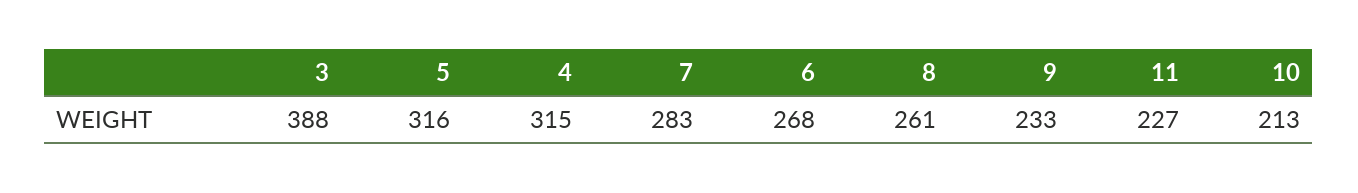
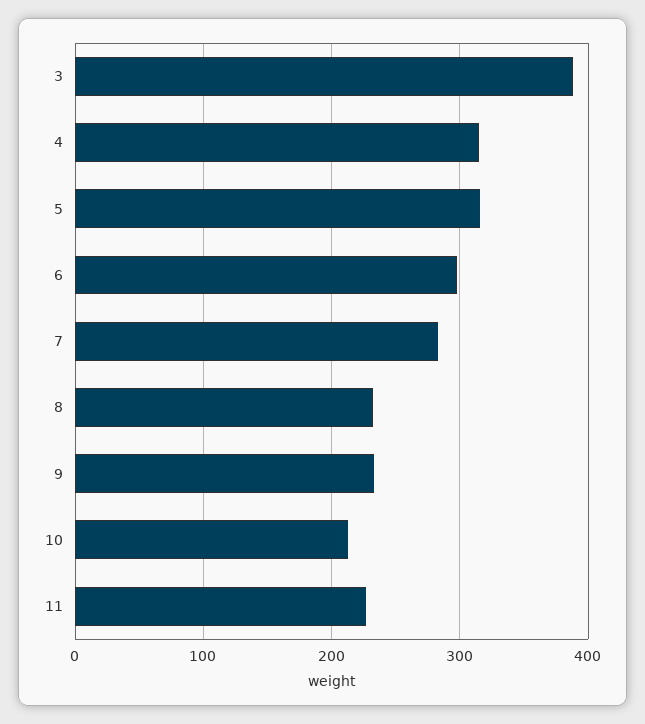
  {
    "3": 388,
    "5": 316,
    "4": 315,
    "7": 283,
-   "6": 268,
+   "6": 300,
-   "8": 261,
+   "8": 230,
    "9": 233,
    "11": 227,
    "10": 213
  }

